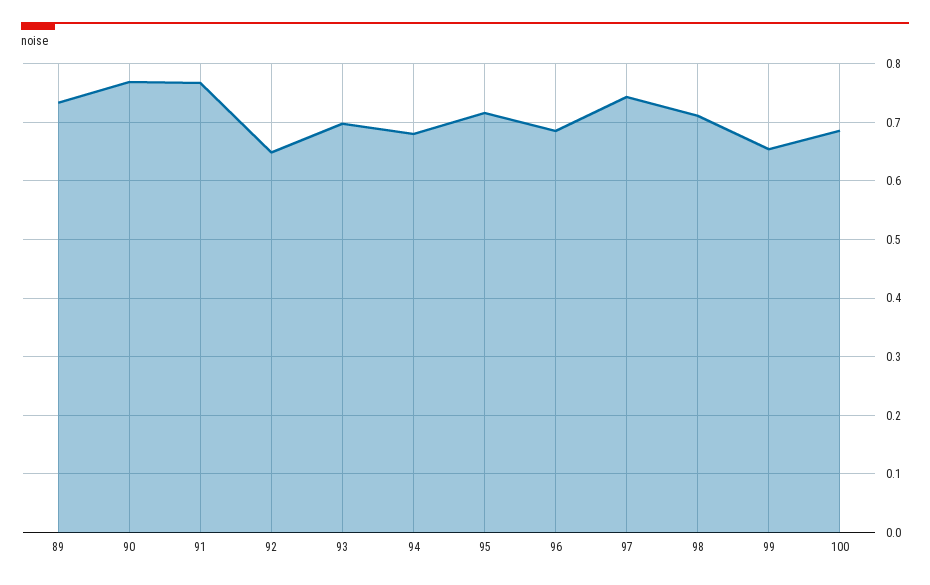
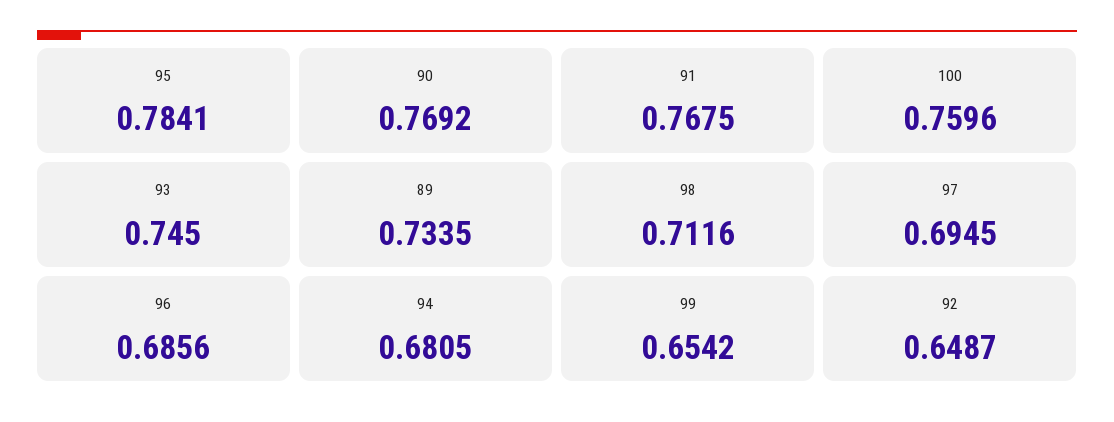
  {
    "89": 0.7335,
    "90": 0.7692,
    "91": 0.7675,
    "92": 0.6487,
-   "93": 0.7,
+   "93": 0.745,
    "94": 0.6805,
-   "95": 0.72,
+   "95": 0.7841,
    "96": 0.6856,
-   "97": 0.74,
+   "97": 0.6945,
    "98": 0.7116,
    "99": 0.6542,
-   "100": 0.68
+   "100": 0.7596
  }

